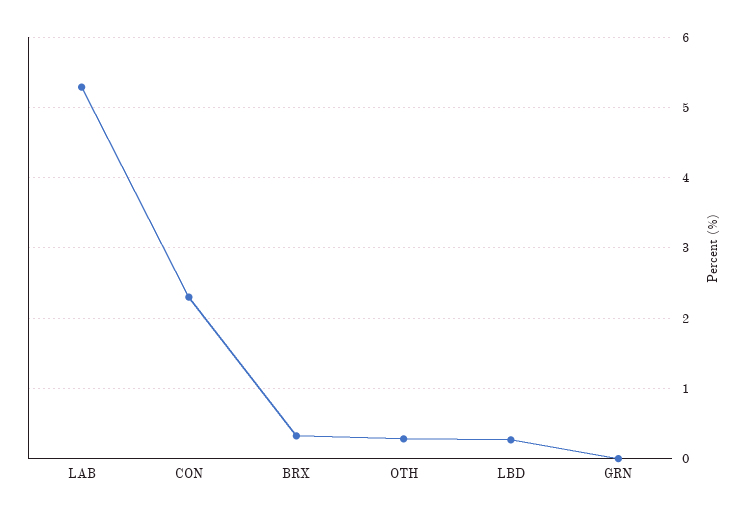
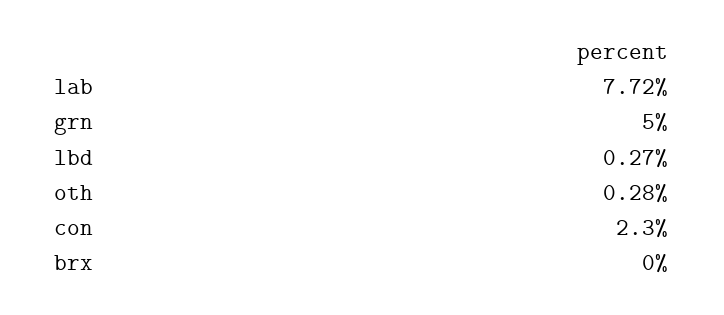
  {
-   "LAB": 5.3,
+   "LAB": 7.72,
    "CON": 2.3,
-   "BRX": 0.3,
+   "BRX": 0,
    "OTH": 0.28,
    "LBD": 0.27,
-   "GRN": 0
+   "GRN": 5
  }

